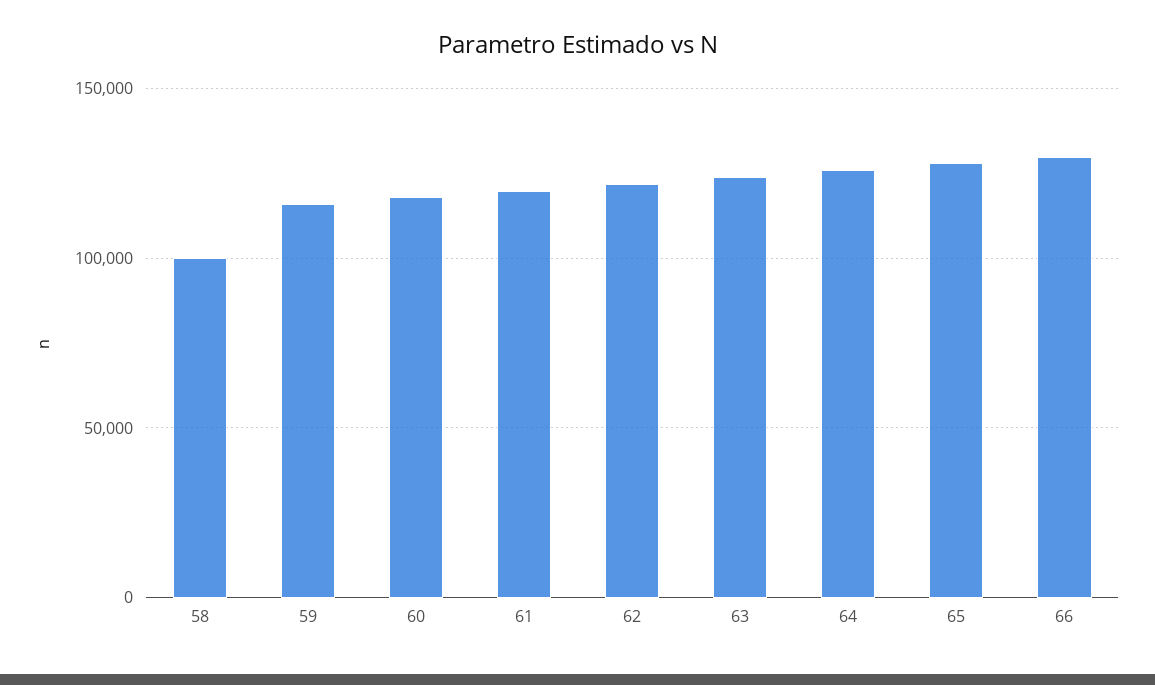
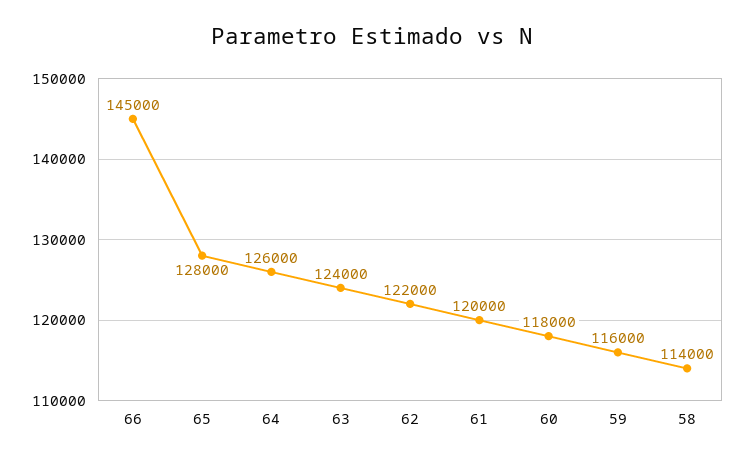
  {
-   "58": 100000,
+   "58": 114000,
    "59": 116000,
    "60": 118000,
    "61": 120000,
    "62": 122000,
    "63": 124000,
    "64": 126000,
    "65": 128000,
-   "66": 130000
+   "66": 145000
  }

